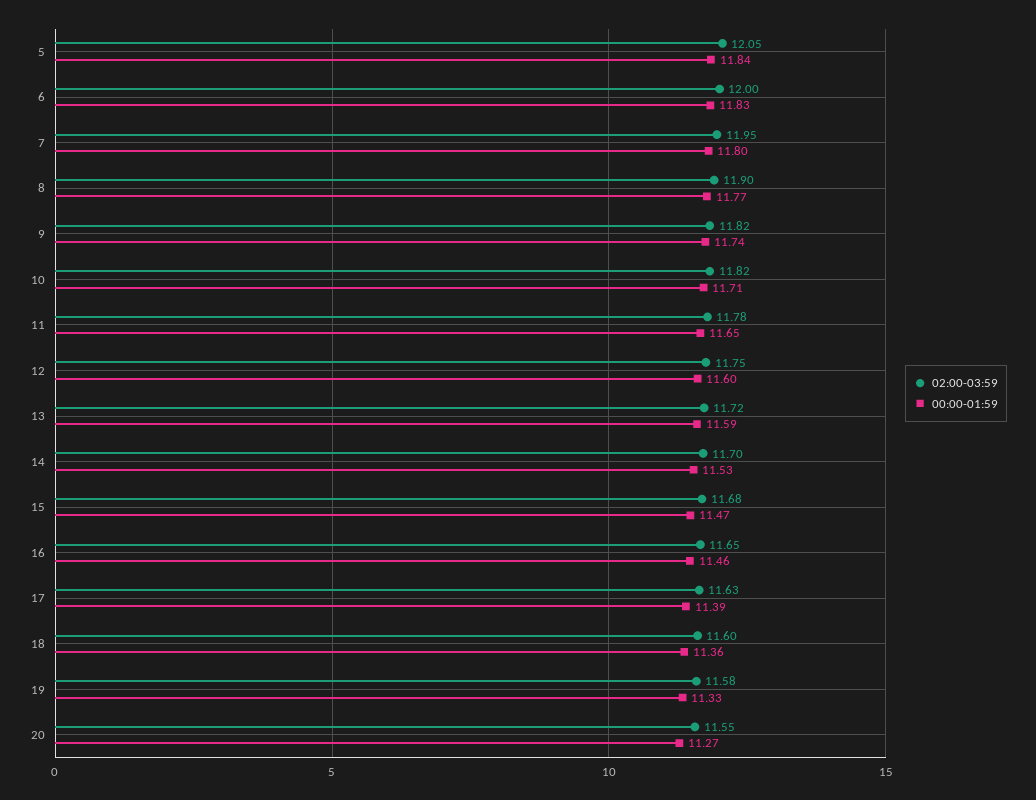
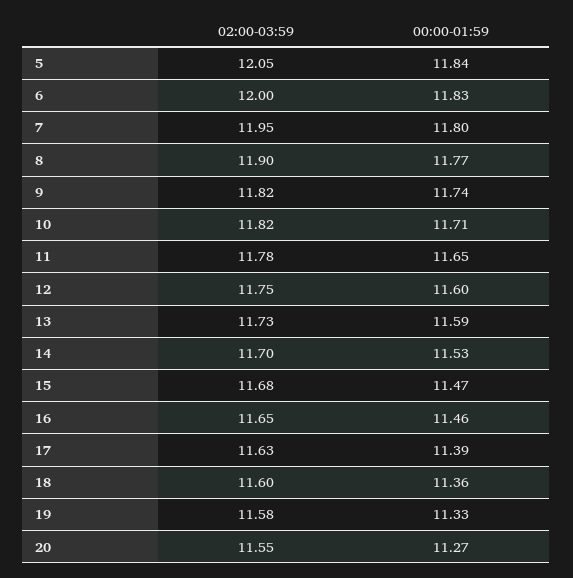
  {
    "02:00-03:59": {
      "5": 12.05,
      "6": 12,
      "7": 11.95,
      "8": 11.9,
      "9": 11.82,
      "10": 11.82,
      "11": 11.78,
      "12": 11.75,
-     "13": 11.72,
+     "13": 11.73,
      "14": 11.7,
      "15": 11.68,
      "16": 11.65,
      "17": 11.63,
      "18": 11.6,
      "19": 11.58,
      "20": 11.55
    },
    "00:00-01:59": {
      "5": 11.84,
      "6": 11.83,
      "7": 11.8,
      "8": 11.77,
      "9": 11.74,
      "10": 11.71,
      "11": 11.65,
      "12": 11.6,
      "13": 11.59,
      "14": 11.53,
      "15": 11.47,
      "16": 11.46,
      "17": 11.39,
      "18": 11.36,
      "19": 11.33,
      "20": 11.27
    }
  }

